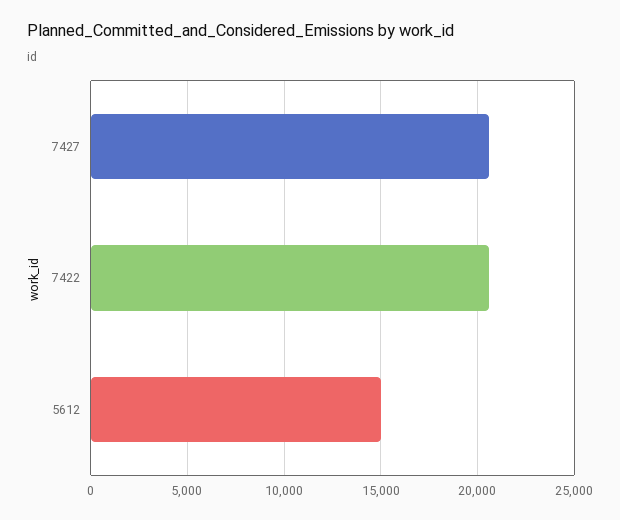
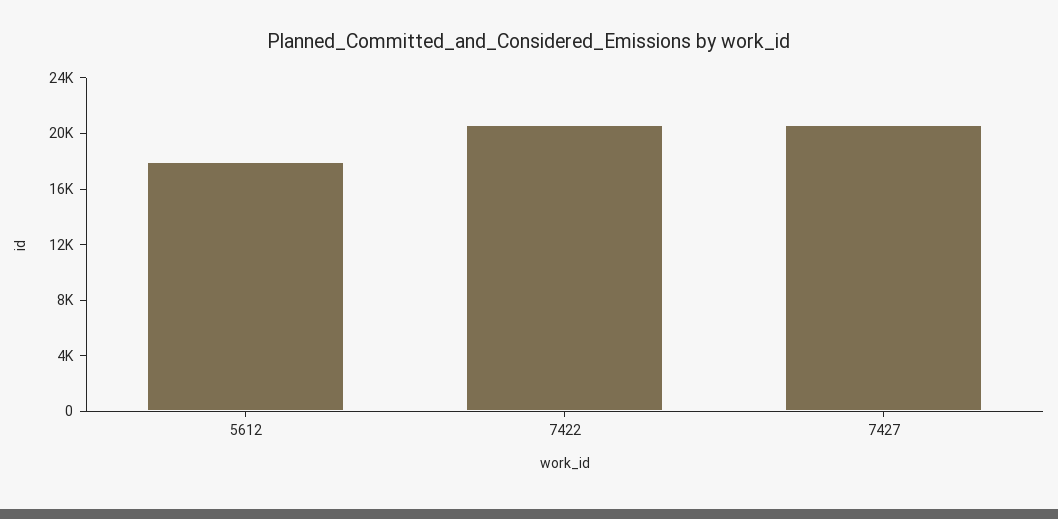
  {
    "7427": 20500,
    "7422": 20500,
-   "5612": 15000
+   "5612": 18000
  }

